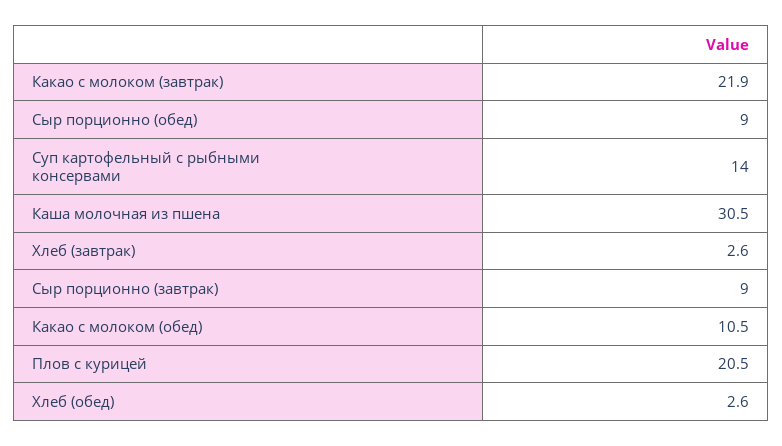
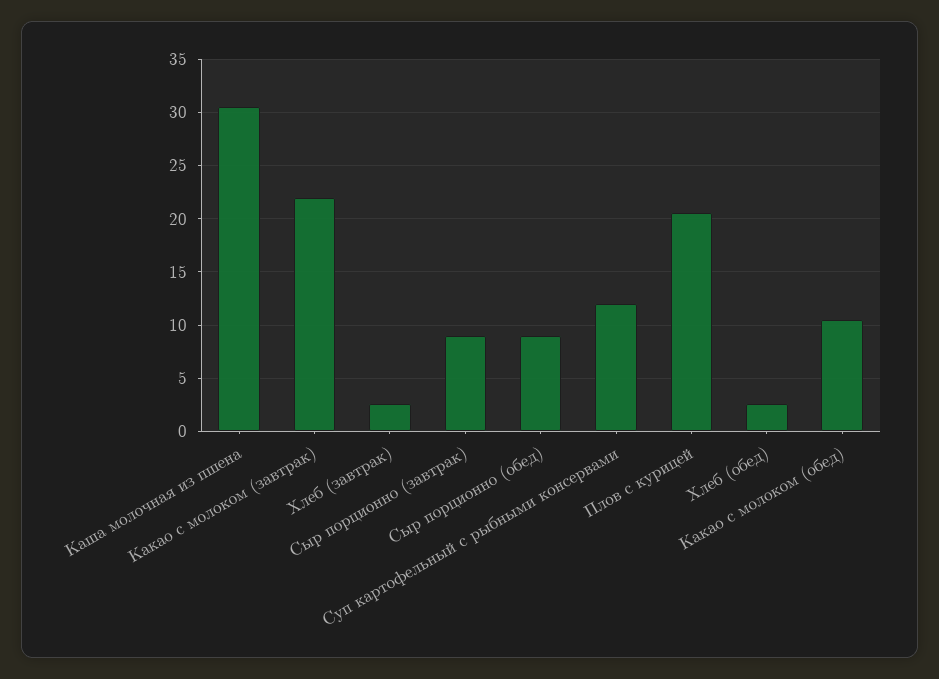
  {
    "Какао с молоком (завтрак)": 21.9,
    "Сыр порционно (обед)": 9,
-   "Суп картофельный с рыбными консервами": 14,
+   "Суп картофельный с рыбными консервами": 12,
    "Каша молочная из пшена": 30.5,
    "Хлеб (завтрак)": 2.6,
    "Сыр порционно (завтрак)": 9,
    "Какао с молоком (обед)": 10.5,
    "Плов с курицей": 20.5,
    "Хлеб (обед)": 2.6
  }

